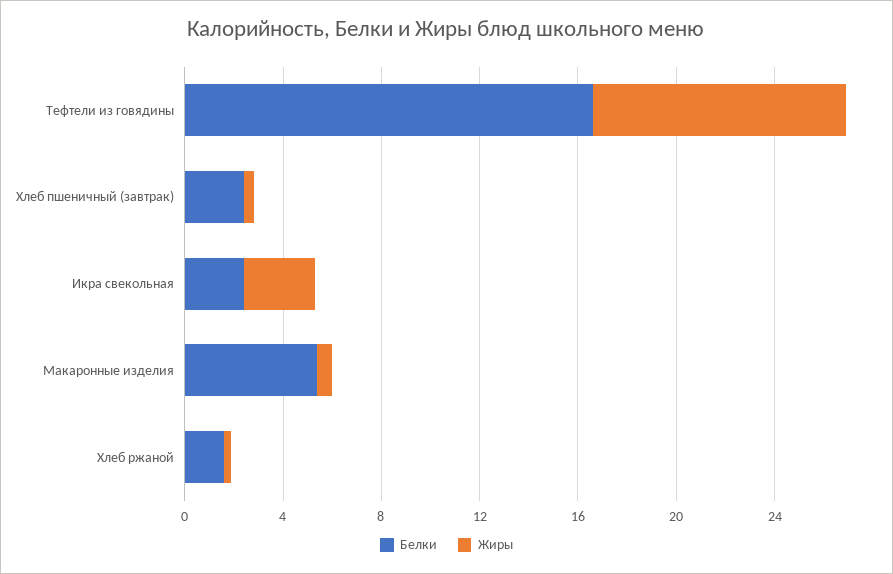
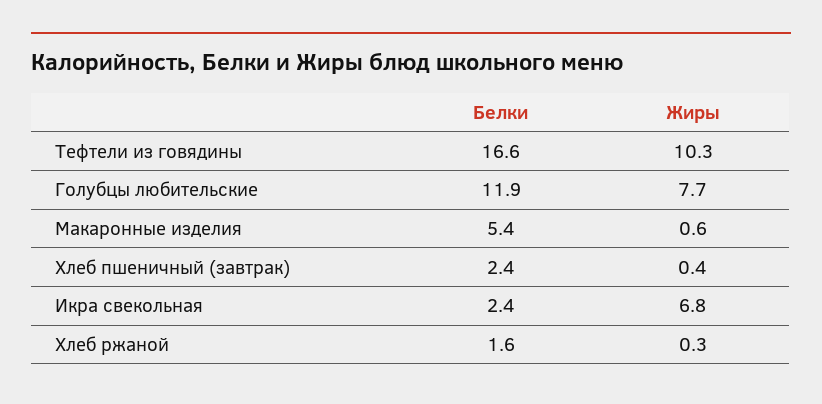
  {
    "Белки": {
      "Тефтели из говядины": 16.6,
      "Хлеб пшеничный (завтрак)": 2.4,
      "Икра свекольная": 2.4,
      "Макаронные изделия": 5.4,
-     "Хлеб ржаной": 1.6
+     "Хлеб ржаной": 1.6,
+     "Голубцы любительские": 11.9
    },
    "Жиры": {
      "Тефтели из говядины": 10.3,
      "Хлеб пшеничный (завтрак)": 0.4,
-     "Икра свекольная": 3,
+     "Икра свекольная": 6.8,
      "Макаронные изделия": 0.6,
-     "Хлеб ржаной": 0.3
+     "Хлеб ржаной": 0.3,
+     "Голубцы любительские": 7.7
    }
  }

